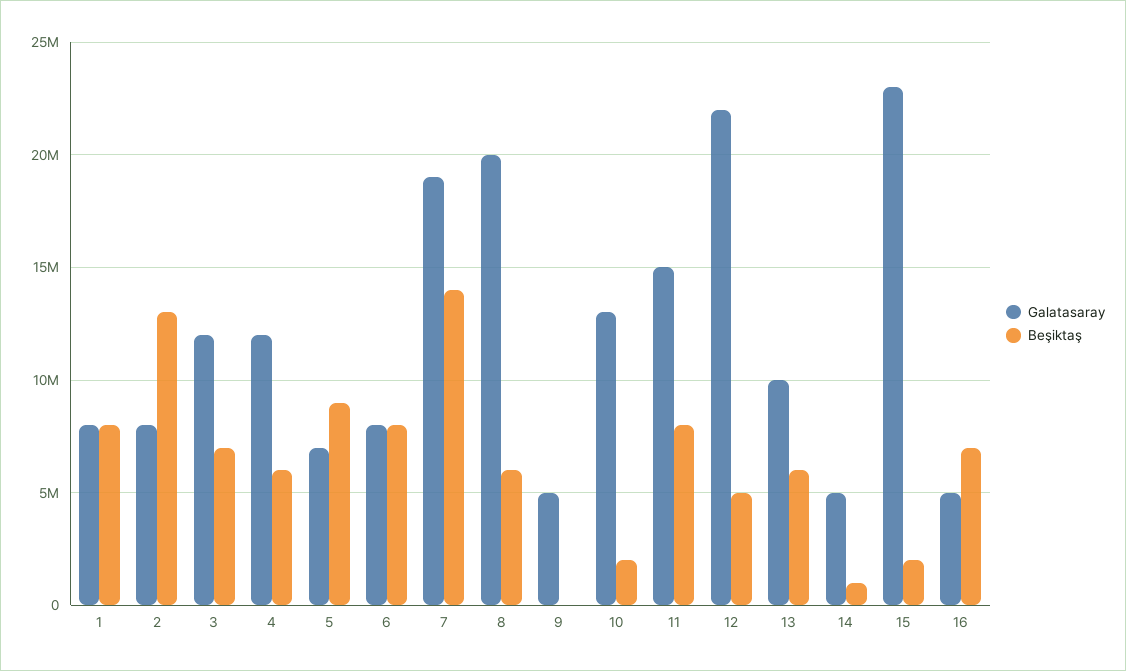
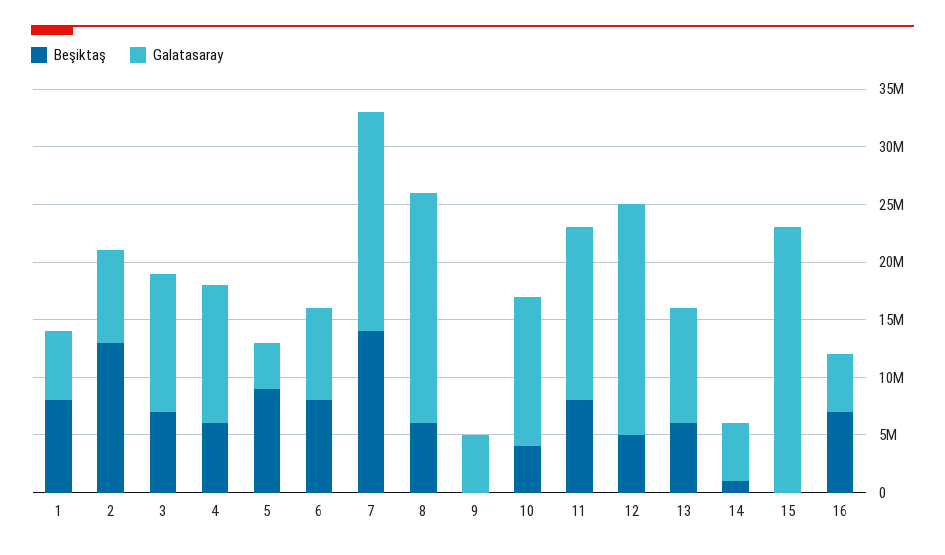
  {
    "Galatasaray": {
-     "1": 8000000,
+     "1": 6000000,
      "2": 8000000,
      "3": 12000000,
      "4": 12000000,
-     "5": 7000000,
+     "5": 4000000,
      "6": 8000000,
      "7": 19000000,
      "8": 20000000,
      "9": 5000000,
      "10": 13000000,
      "11": 15000000,
-     "12": 22000000,
+     "12": 20000000,
      "13": 10000000,
      "14": 5000000,
      "15": 23000000,
      "16": 5000000
    },
    "Beşiktaş": {
      "1": 8000000,
      "2": 13000000,
      "3": 7000000,
      "4": 6000000,
      "5": 9000000,
      "6": 8000000,
      "7": 14000000,
      "8": 6000000,
      "9": 0,
-     "10": 2000000,
+     "10": 4000000,
      "11": 8000000,
      "12": 5000000,
      "13": 6000000,
      "14": 1000000,
-     "15": 2000000,
+     "15": 0,
      "16": 7000000
    }
  }

